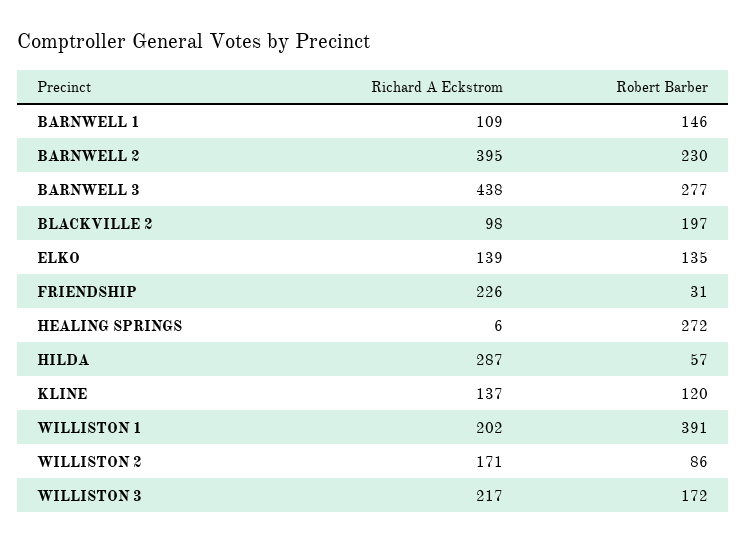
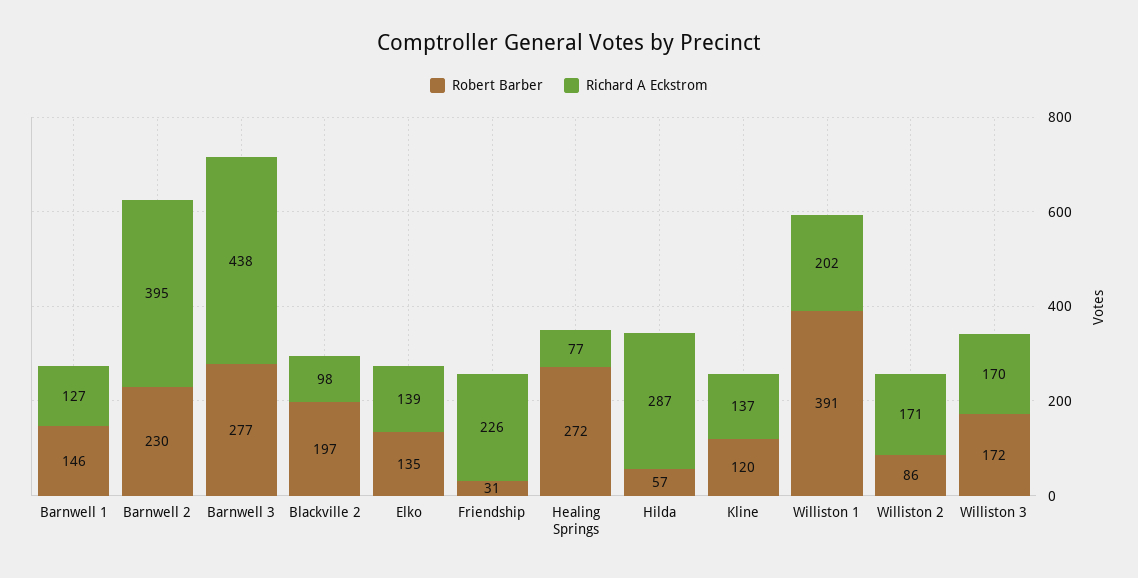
  {
    "Richard A Eckstrom": {
-     "BARNWELL 1": 109,
+     "BARNWELL 1": 127,
      "BARNWELL 2": 395,
      "BARNWELL 3": 438,
      "BLACKVILLE 2": 98,
      "ELKO": 139,
      "FRIENDSHIP": 226,
-     "HEALING SPRINGS": 6,
+     "HEALING SPRINGS": 77,
      "HILDA": 287,
      "KLINE": 137,
      "WILLISTON 1": 202,
      "WILLISTON 2": 171,
-     "WILLISTON 3": 217
+     "WILLISTON 3": 170
    },
    "Robert Barber": {
      "BARNWELL 1": 146,
      "BARNWELL 2": 230,
      "BARNWELL 3": 277,
      "BLACKVILLE 2": 197,
      "ELKO": 135,
      "FRIENDSHIP": 31,
      "HEALING SPRINGS": 272,
      "HILDA": 57,
      "KLINE": 120,
      "WILLISTON 1": 391,
      "WILLISTON 2": 86,
      "WILLISTON 3": 172
    }
  }

